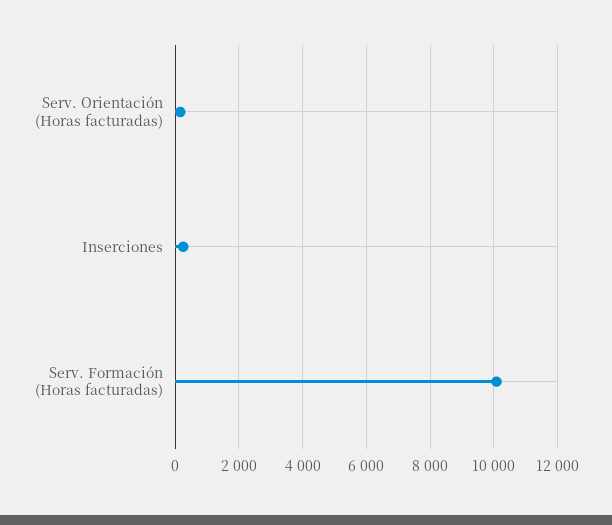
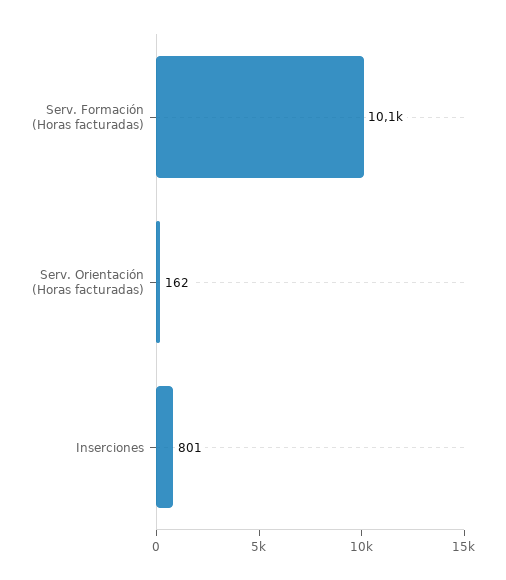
  {
    "Serv. Orientación (Horas facturadas)": 162,
-   "Inserciones": 200,
+   "Inserciones": 801,
    "Serv. Formación (Horas facturadas)": 10100
  }

